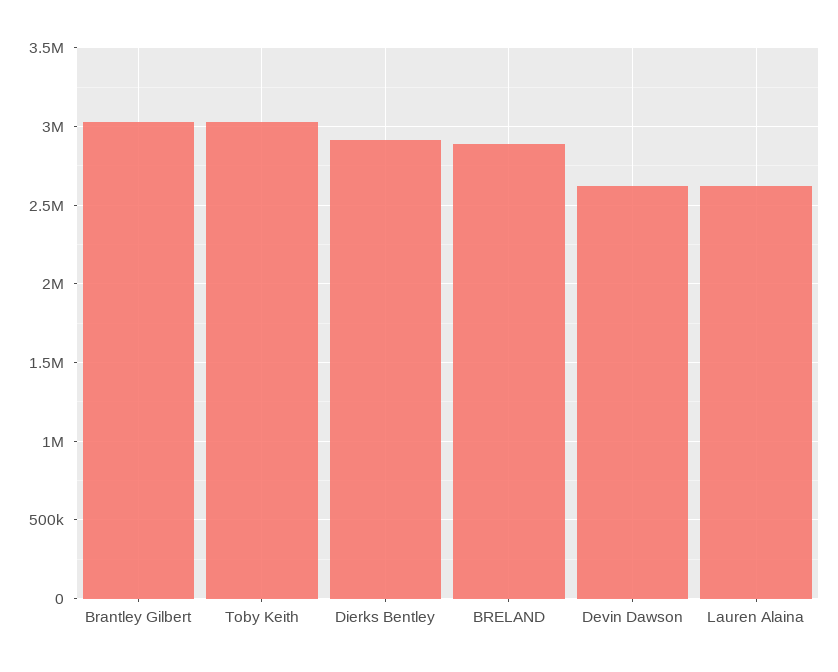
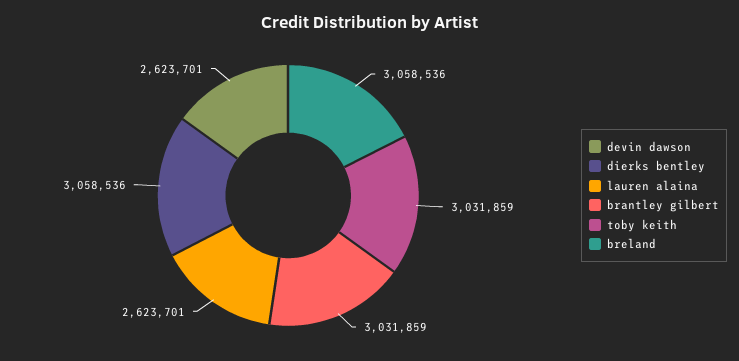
  {
    "Brantley Gilbert": 3031859,
    "Toby Keith": 3031859,
-   "Dierks Bentley": 2900000,
+   "Dierks Bentley": 3058536,
-   "BRELAND": 2900000,
+   "BRELAND": 3058536,
    "Devin Dawson": 2623701,
    "Lauren Alaina": 2623701
  }

